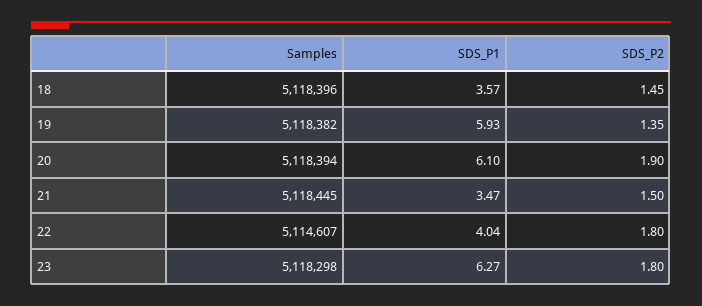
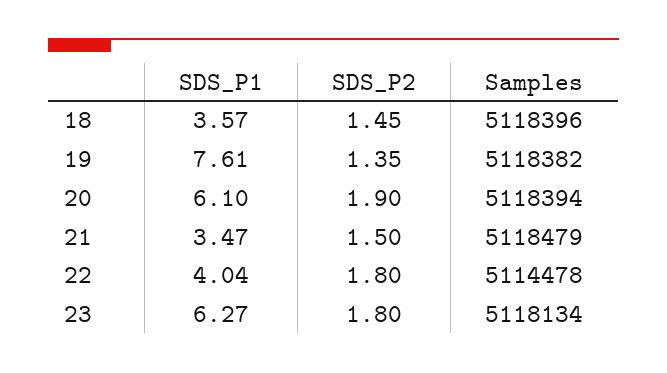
  {
    "Samples": {
      "18": 5118396,
      "19": 5118382,
      "20": 5118394,
-     "21": 5118445,
+     "21": 5118479,
-     "22": 5114607,
+     "22": 5114478,
-     "23": 5118298
+     "23": 5118134
    },
    "SDS_P1": {
      "18": 3.57,
-     "19": 5.93,
+     "19": 7.61,
      "20": 6.1,
      "21": 3.47,
      "22": 4.04,
      "23": 6.27
    },
    "SDS_P2": {
      "18": 1.45,
      "19": 1.35,
      "20": 1.9,
      "21": 1.5,
      "22": 1.8,
      "23": 1.8
    }
  }

